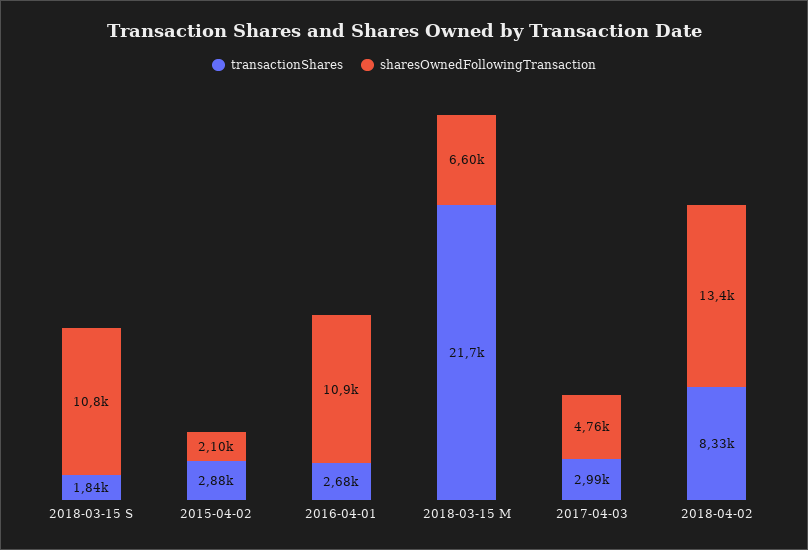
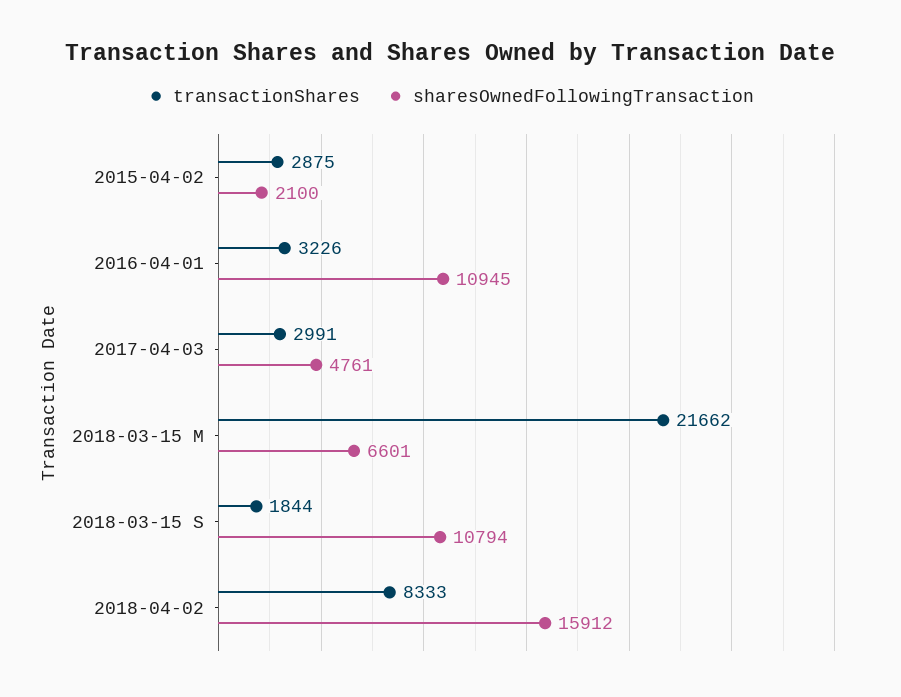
  {
    "transactionShares": {
      "2018-03-15 S": 1844,
      "2015-04-02": 2875,
-     "2016-04-01": 2680,
+     "2016-04-01": 3226,
      "2018-03-15 M": 21662,
      "2017-04-03": 2991,
      "2018-04-02": 8333
    },
    "sharesOwnedFollowingTransaction": {
      "2018-03-15 S": 10794,
      "2015-04-02": 2100,
      "2016-04-01": 10945,
      "2018-03-15 M": 6601,
      "2017-04-03": 4761,
-     "2018-04-02": 13400
+     "2018-04-02": 15912
    }
  }

